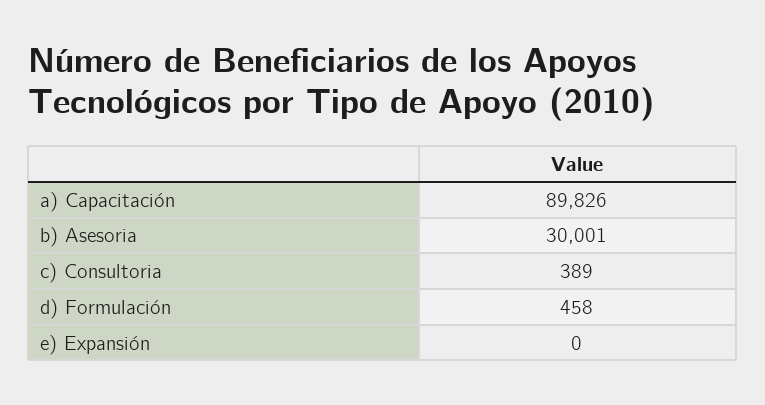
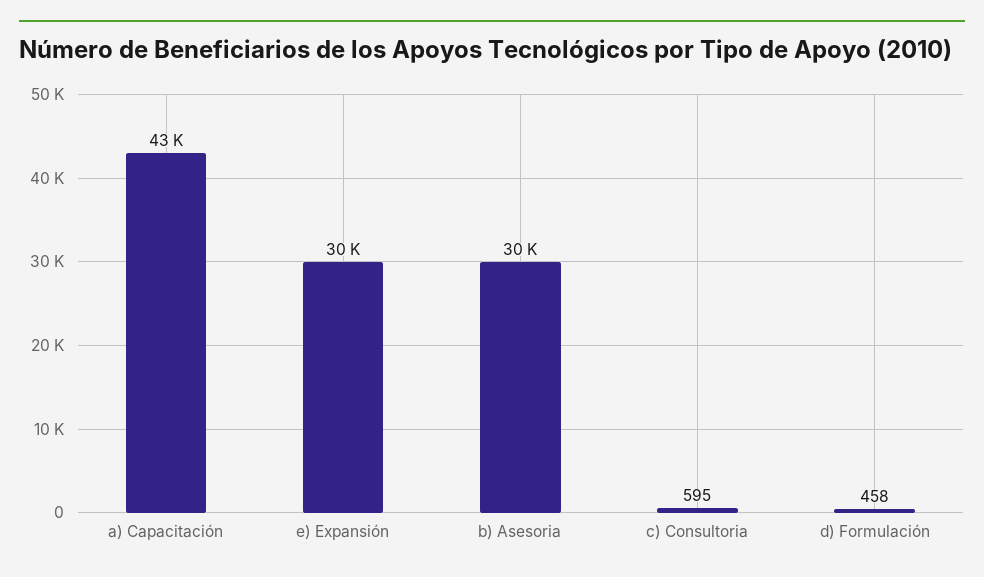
  {
-   "a) Capacitación": 89826,
+   "a) Capacitación": 43000,
    "b) Asesoria": 30001,
-   "c) Consultoria": 389,
+   "c) Consultoria": 595,
    "d) Formulación": 458,
-   "e) Expansión": 0
+   "e) Expansión": 30000
  }

